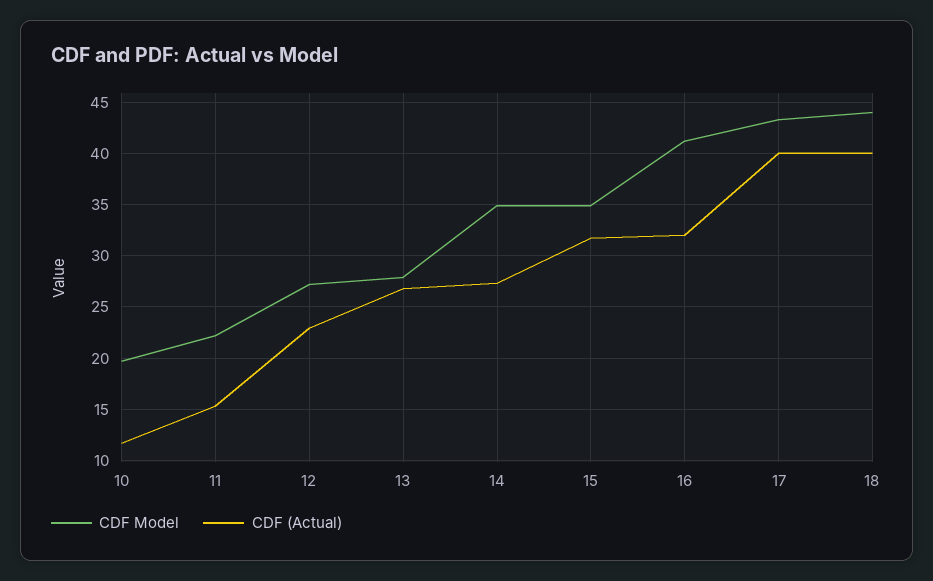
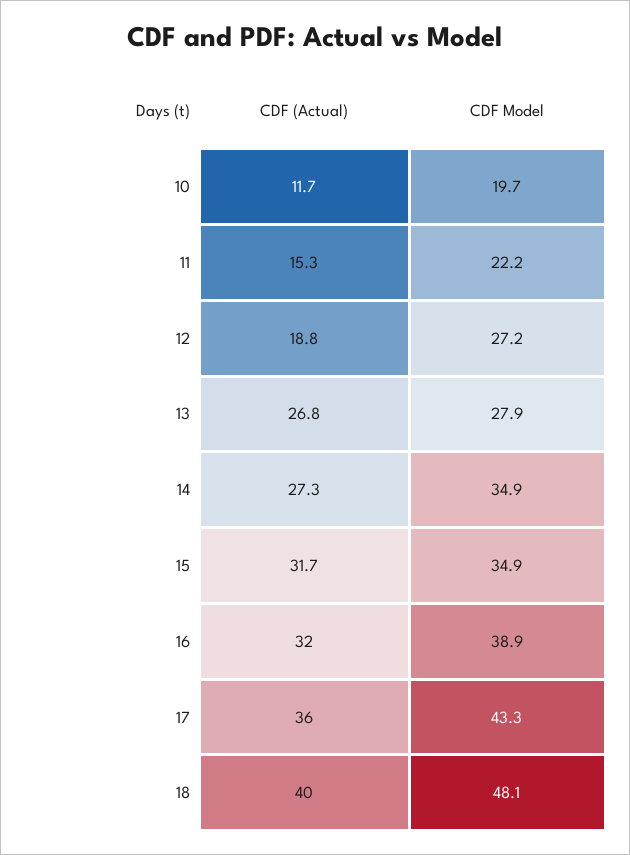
  {
    "CDF Model": {
      "10": 19.7,
      "11": 22.2,
      "12": 27.2,
      "13": 27.9,
      "14": 34.9,
      "15": 34.9,
-     "16": 41,
+     "16": 38.9,
      "17": 43.3,
-     "18": 44
+     "18": 48.1
    },
    "CDF (Actual)": {
      "10": 11.7,
      "11": 15.3,
-     "12": 23,
+     "12": 18.8,
      "13": 26.8,
      "14": 27.3,
      "15": 31.7,
      "16": 32,
-     "17": 40,
+     "17": 36,
      "18": 40
    }
  }

